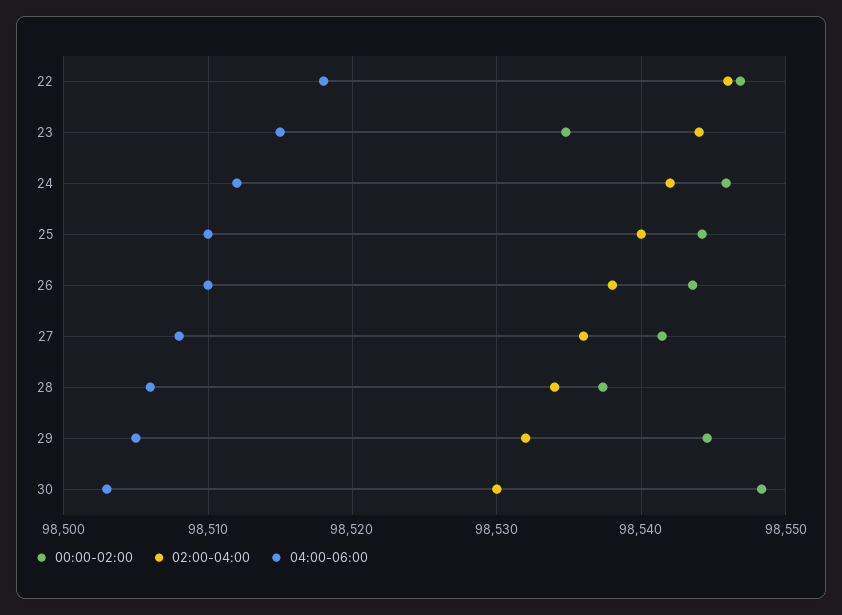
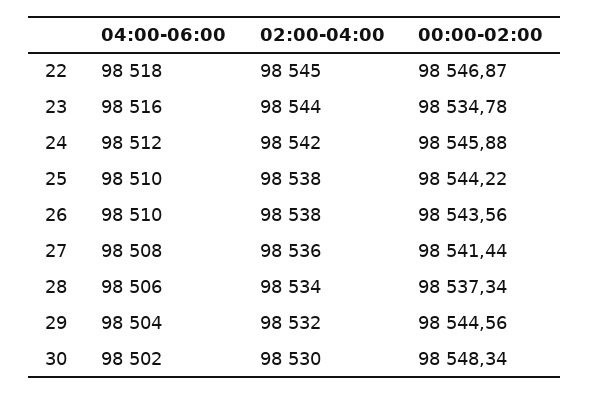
  {
    "00:00-02:00": {
      "22": 98546.87,
      "23": 98534.78,
      "24": 98545.88,
      "25": 98544.22,
      "26": 98543.56,
      "27": 98541.44,
      "28": 98537.34,
      "29": 98544.56,
      "30": 98548.34
    },
    "02:00-04:00": {
-     "22": 98546,
+     "22": 98545,
      "23": 98544,
      "24": 98542,
-     "25": 98540,
+     "25": 98538,
      "26": 98538,
      "27": 98536,
      "28": 98534,
      "29": 98532,
      "30": 98530
    },
    "04:00-06:00": {
      "22": 98518,
-     "23": 98515,
+     "23": 98516,
      "24": 98512,
      "25": 98510,
      "26": 98510,
      "27": 98508,
      "28": 98506,
-     "29": 98505,
+     "29": 98504,
-     "30": 98503
+     "30": 98502
    }
  }

